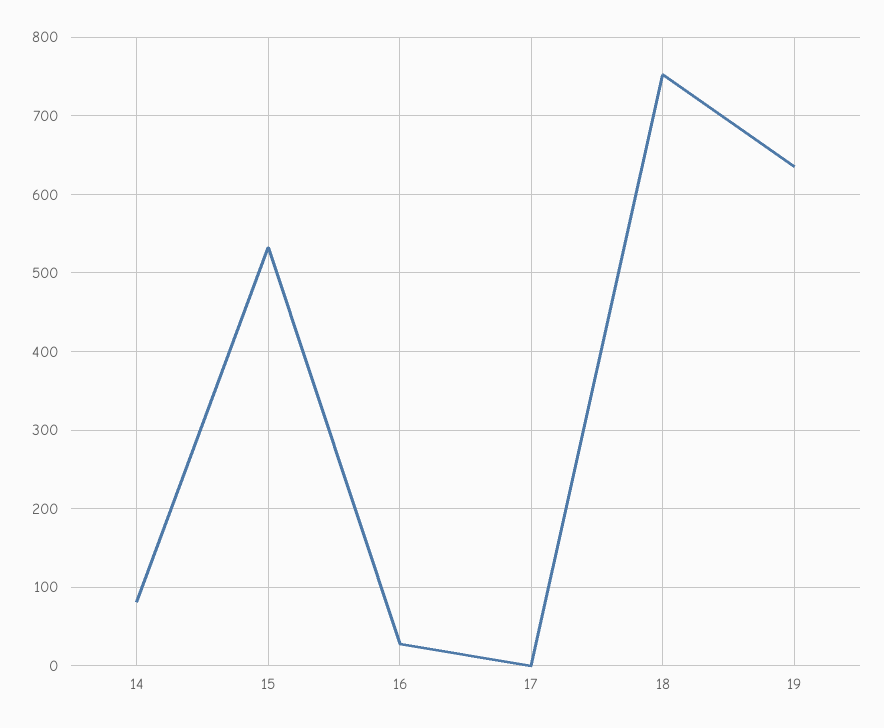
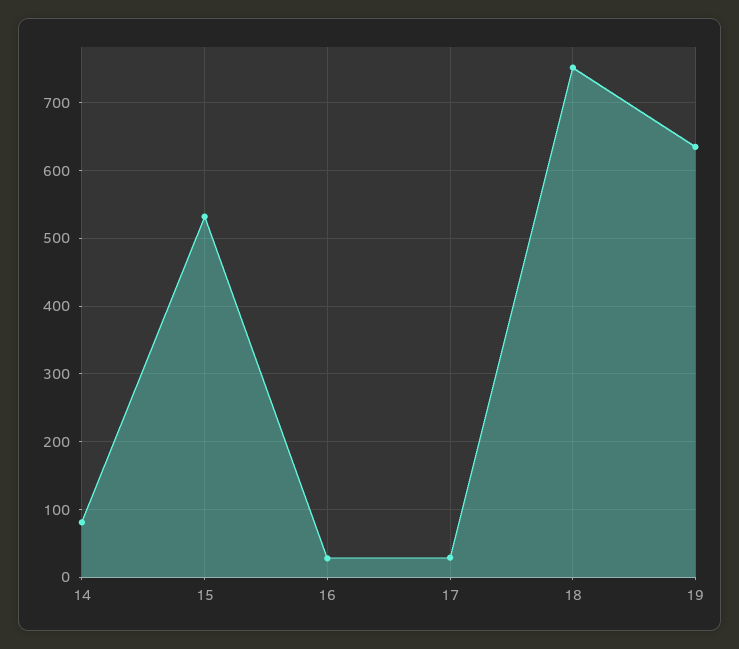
  {
    "14": 80,
    "15": 530,
    "16": 30,
-   "17": 0,
+   "17": 30,
    "18": 750,
    "19": 640
  }

